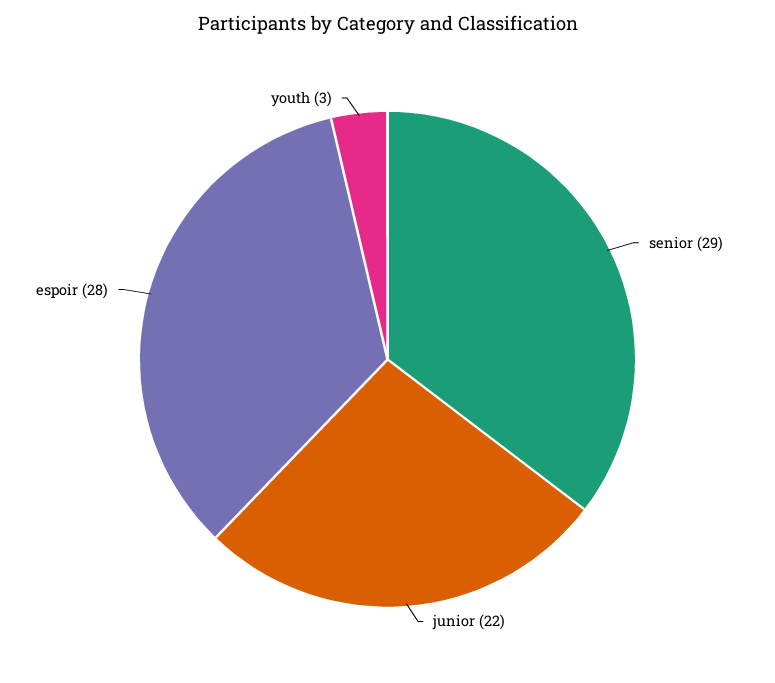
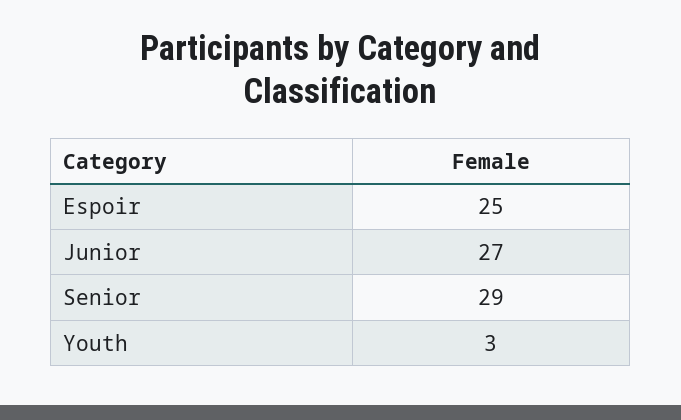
  {
    "senior": 29,
-   "junior": 22,
+   "junior": 27,
-   "espoir": 28,
+   "espoir": 25,
    "youth": 3
  }

